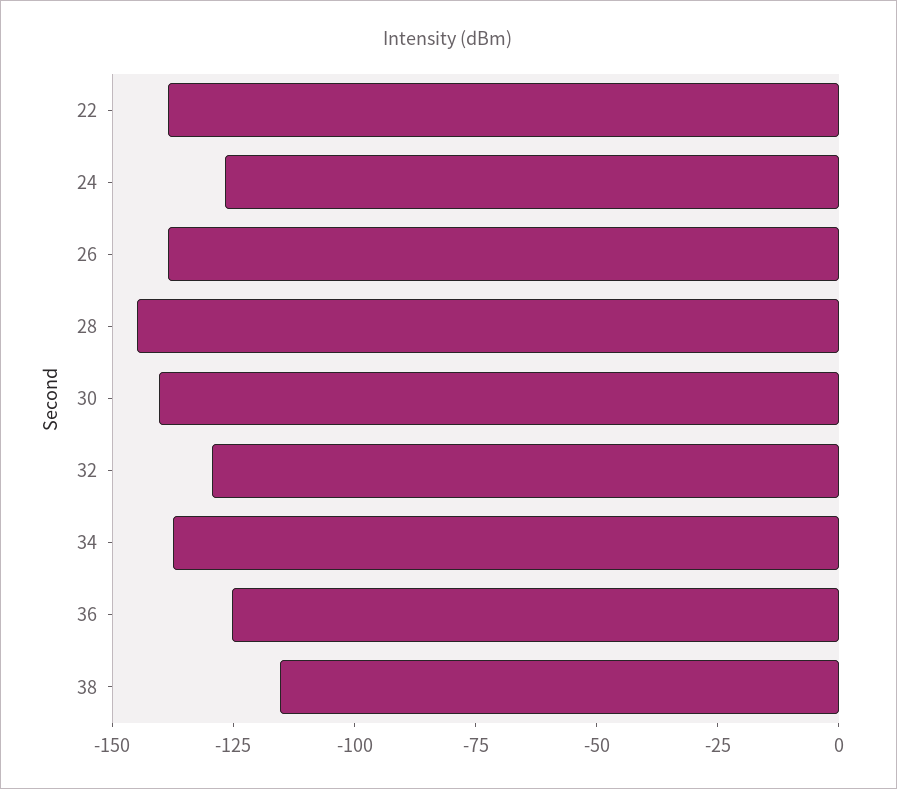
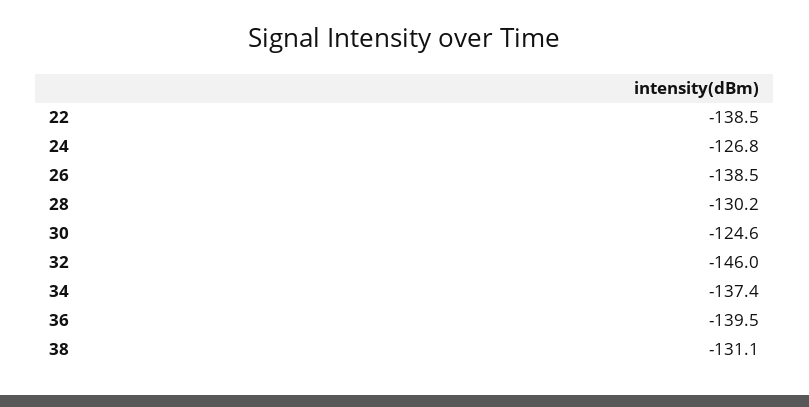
  {
    "22": -138.5,
    "24": -126.8,
    "26": -138.5,
-   "28": -145,
+   "28": -130.2,
-   "30": -140,
+   "30": -124.6,
-   "32": -130,
+   "32": -146,
    "34": -137.4,
-   "36": -125,
+   "36": -139.5,
-   "38": -115
+   "38": -131.1
  }

